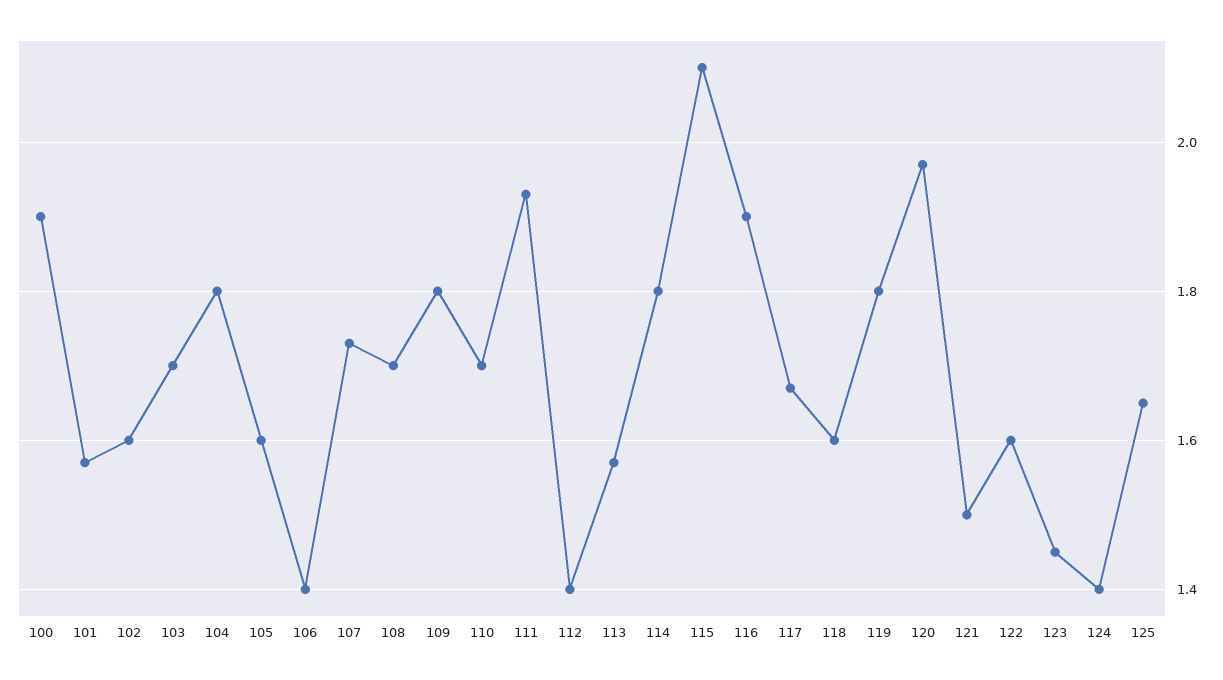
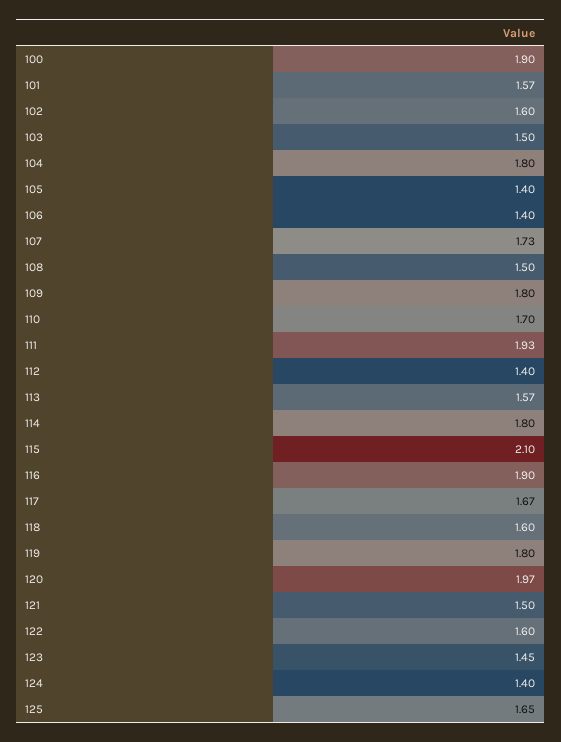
  {
    "100": 1.9,
    "101": 1.57,
    "102": 1.6,
-   "103": 1.7,
+   "103": 1.5,
    "104": 1.8,
-   "105": 1.6,
+   "105": 1.4,
    "106": 1.4,
    "107": 1.73,
-   "108": 1.7,
+   "108": 1.5,
    "109": 1.8,
    "110": 1.7,
    "111": 1.93,
    "112": 1.4,
    "113": 1.57,
    "114": 1.8,
    "115": 2.1,
    "116": 1.9,
    "117": 1.67,
    "118": 1.6,
    "119": 1.8,
    "120": 1.97,
    "121": 1.5,
    "122": 1.6,
    "123": 1.45,
    "124": 1.4,
    "125": 1.65
  }

